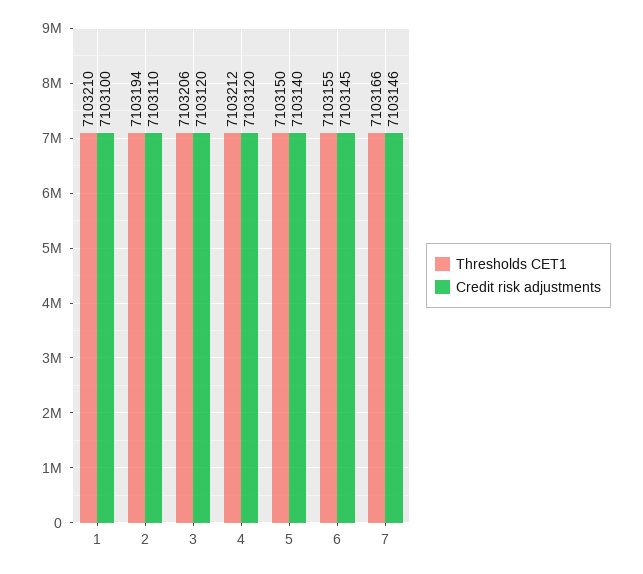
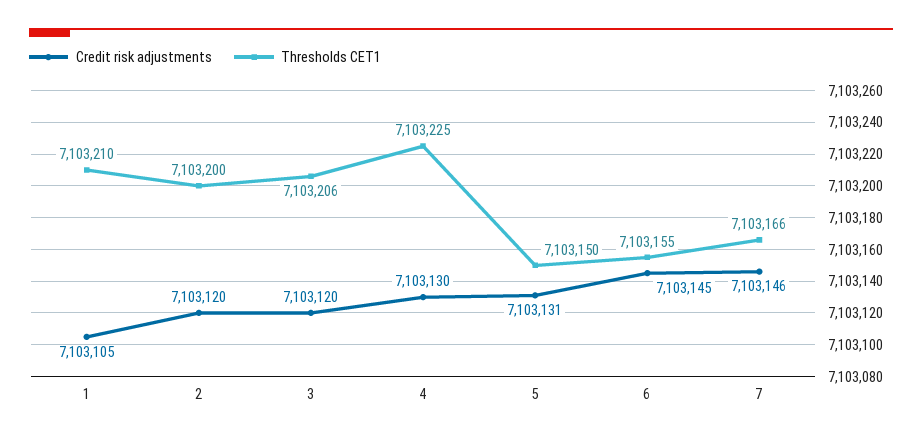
  {
    "Thresholds CET1": {
      "1": 7103210,
-     "2": 7103194,
+     "2": 7103200,
      "3": 7103206,
-     "4": 7103212,
+     "4": 7103225,
      "5": 7103150,
      "6": 7103155,
      "7": 7103166
    },
    "Credit risk adjustments": {
-     "1": 7103100,
+     "1": 7103105,
-     "2": 7103110,
+     "2": 7103120,
      "3": 7103120,
-     "4": 7103120,
+     "4": 7103130,
-     "5": 7103140,
+     "5": 7103131,
      "6": 7103145,
      "7": 7103146
    }
  }

